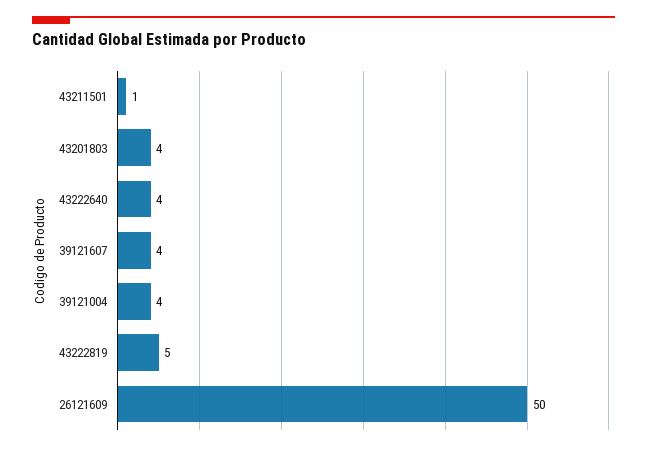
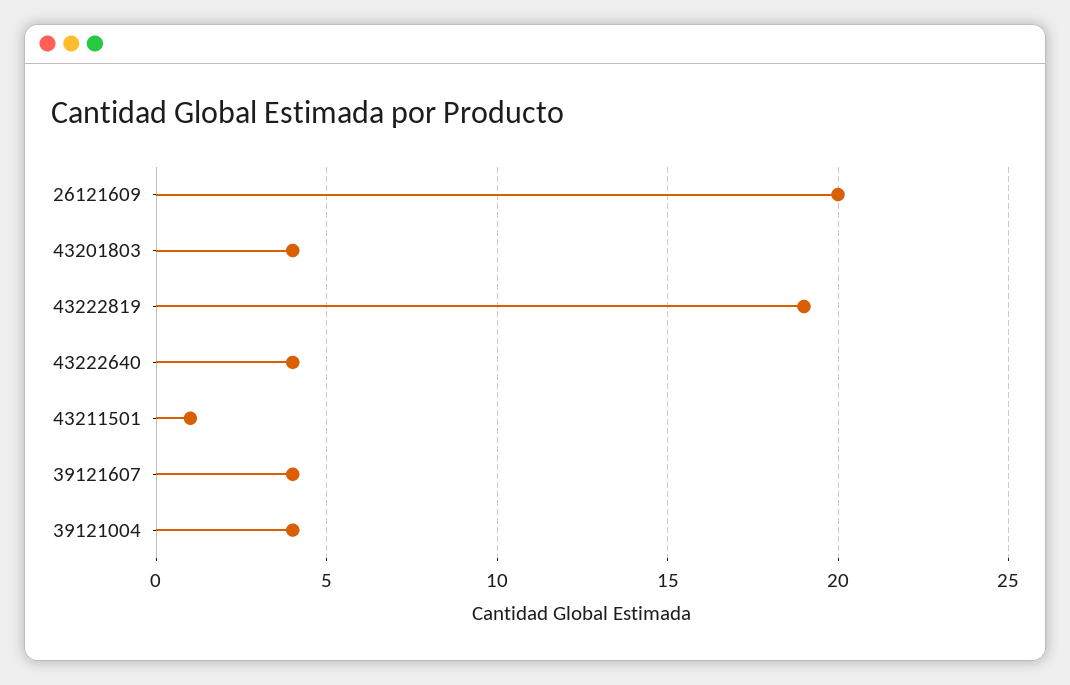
  {
    "43211501": 1,
    "43201803": 4,
    "43222640": 4,
    "39121607": 4,
    "39121004": 4,
-   "43222819": 5,
+   "43222819": 19,
-   "26121609": 50
+   "26121609": 20
  }

